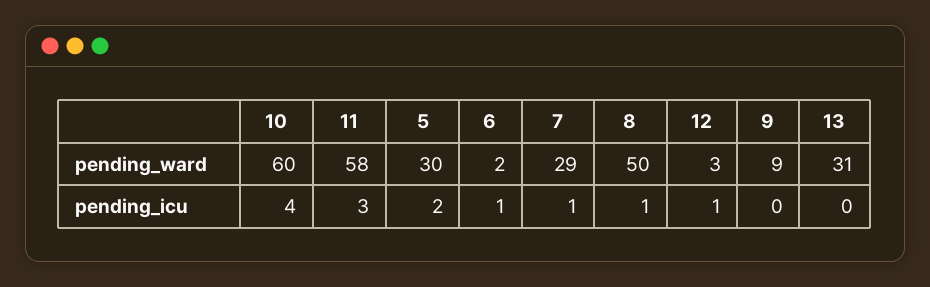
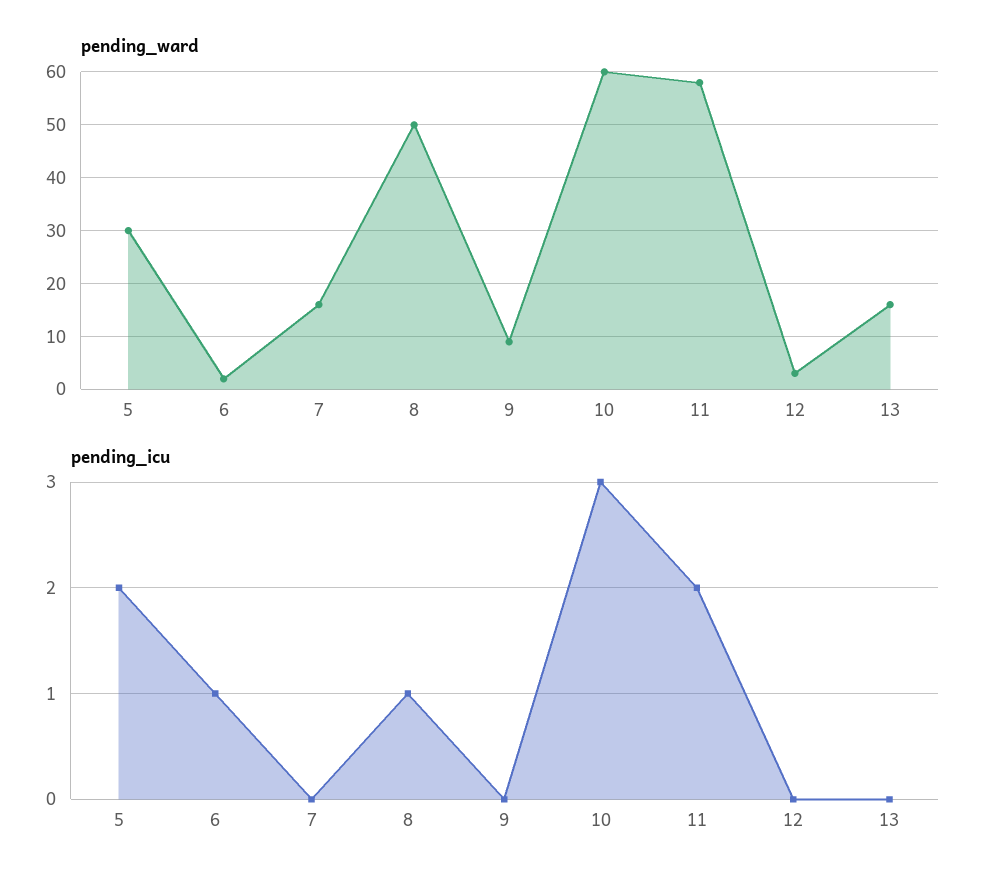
  {
    "pending_ward": {
      "10": 60,
      "11": 58,
      "5": 30,
      "6": 2,
-     "7": 29,
+     "7": 15,
      "8": 50,
      "12": 3,
      "9": 9,
-     "13": 31
+     "13": 15
    },
    "pending_icu": {
-     "10": 4,
+     "10": 3,
-     "11": 3,
+     "11": 2,
      "5": 2,
      "6": 1,
-     "7": 1,
+     "7": 0,
      "8": 1,
-     "12": 1,
+     "12": 0,
      "9": 0,
      "13": 0
    }
  }

